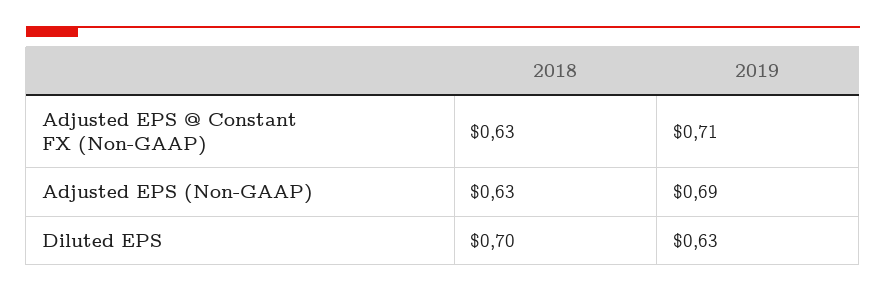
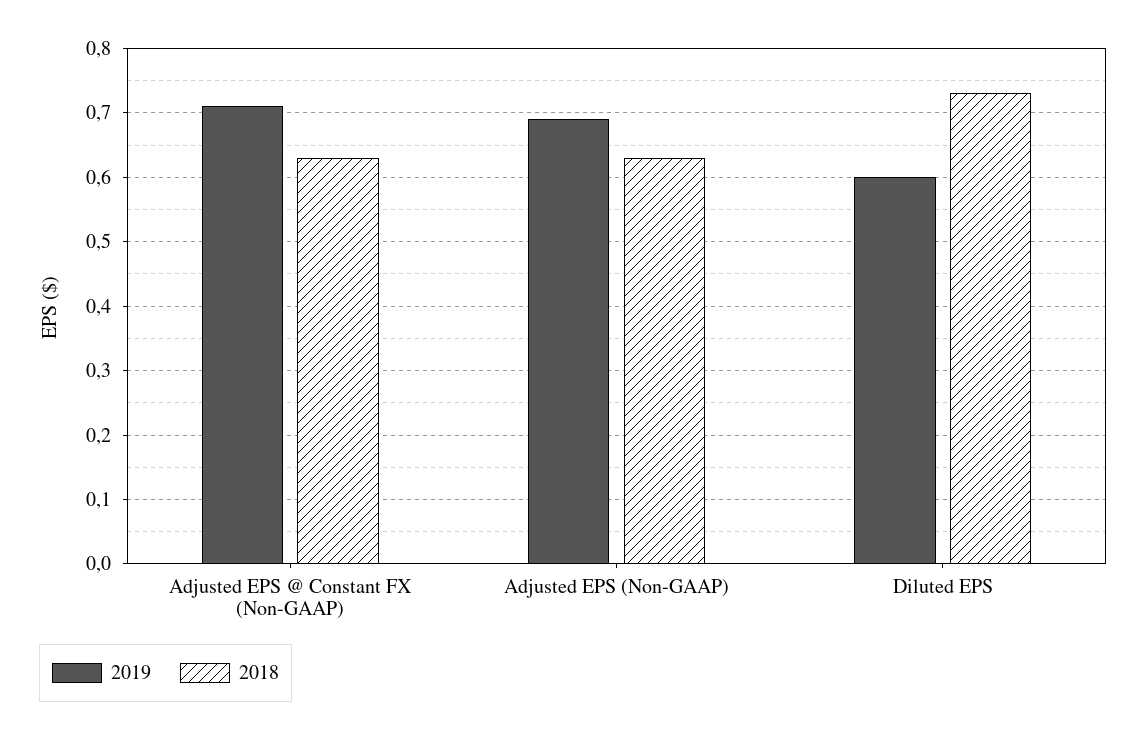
  {
    "2018": {
      "Adjusted EPS @ Constant FX (Non-GAAP)": 0.63,
      "Adjusted EPS (Non-GAAP)": 0.63,
-     "Diluted EPS": 0.7
+     "Diluted EPS": 0.73
    },
    "2019": {
      "Adjusted EPS @ Constant FX (Non-GAAP)": 0.71,
      "Adjusted EPS (Non-GAAP)": 0.69,
-     "Diluted EPS": 0.63
+     "Diluted EPS": 0.6
    }
  }

